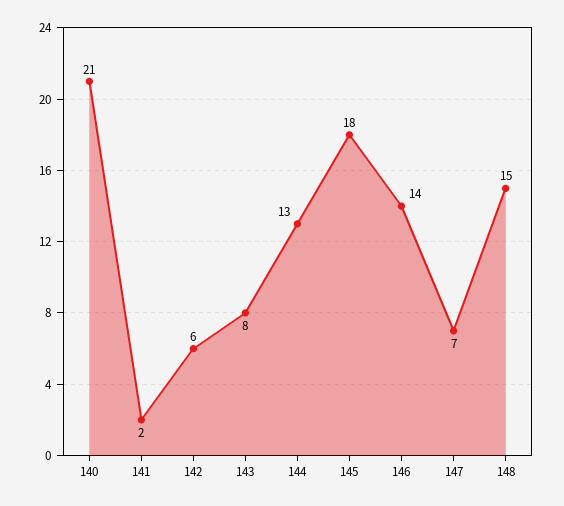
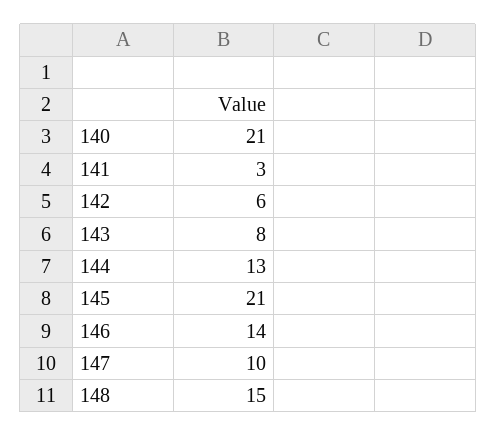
  {
    "140": 21,
-   "141": 2,
+   "141": 3,
    "142": 6,
    "143": 8,
    "144": 13,
-   "145": 18,
+   "145": 21,
    "146": 14,
-   "147": 7,
+   "147": 10,
    "148": 15
  }

